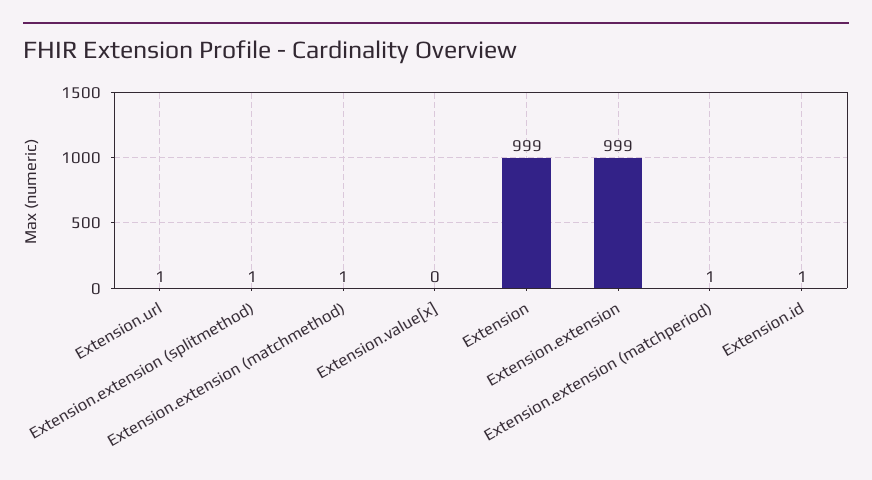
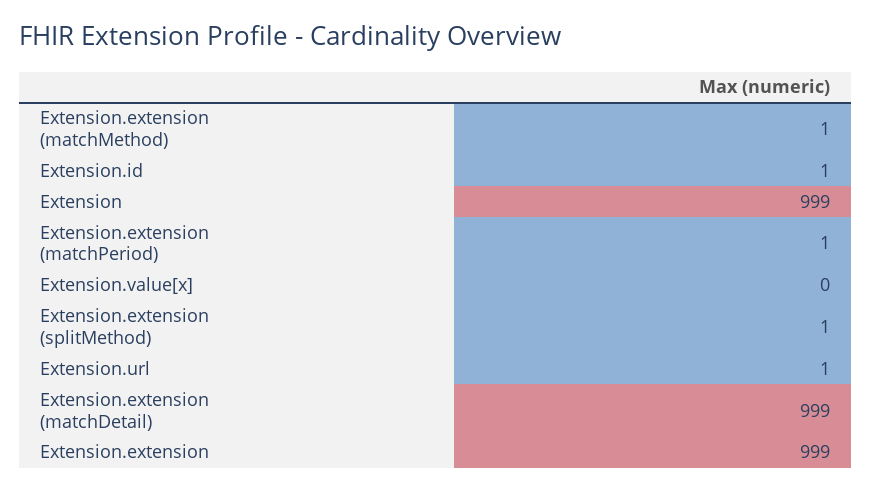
  {
    "Extension.url": 1,
    "Extension.extension (splitmethod)": 1,
    "Extension.extension (matchmethod)": 1,
    "Extension.value[x]": 0,
    "Extension": 999,
    "Extension.extension": 999,
    "Extension.extension (matchperiod)": 1,
-   "Extension.id": 1
+   "Extension.id": 1,
+   "Extension.extension (matchDetail)": 999
  }

